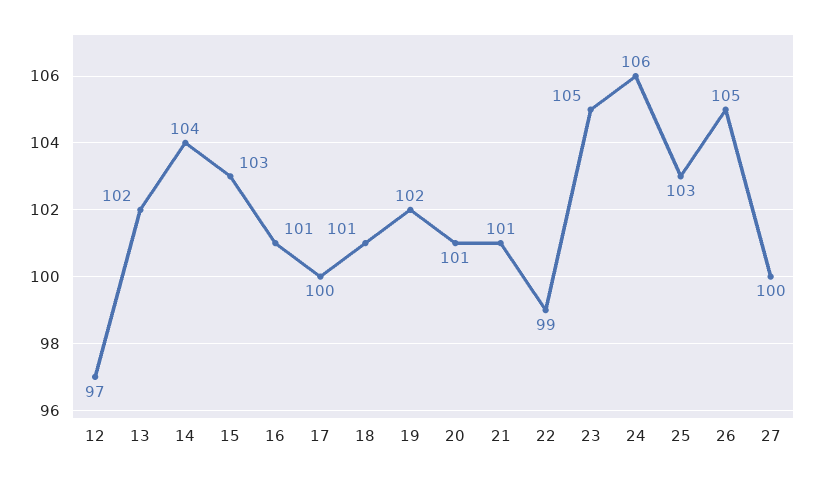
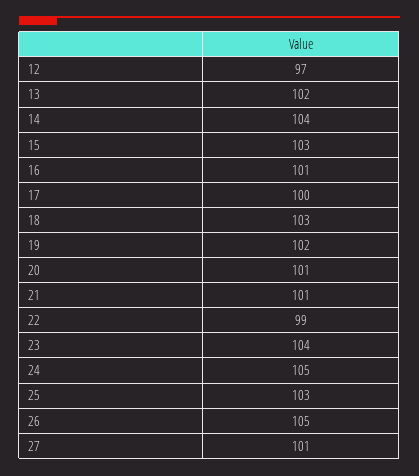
  {
    "12": 97,
    "13": 102,
    "14": 104,
    "15": 103,
    "16": 101,
    "17": 100,
-   "18": 101,
+   "18": 103,
    "19": 102,
    "20": 101,
    "21": 101,
    "22": 99,
-   "23": 105,
+   "23": 104,
-   "24": 106,
+   "24": 105,
    "25": 103,
    "26": 105,
-   "27": 100
+   "27": 101
  }

